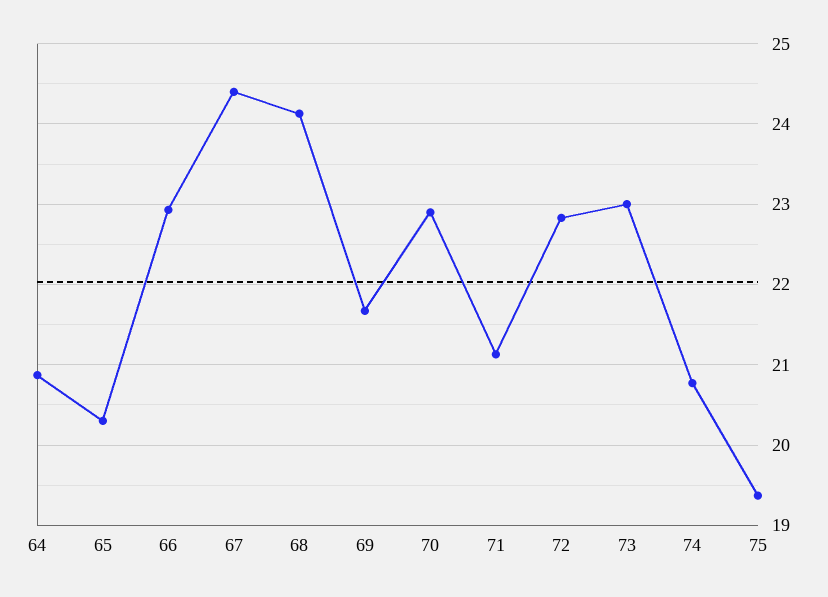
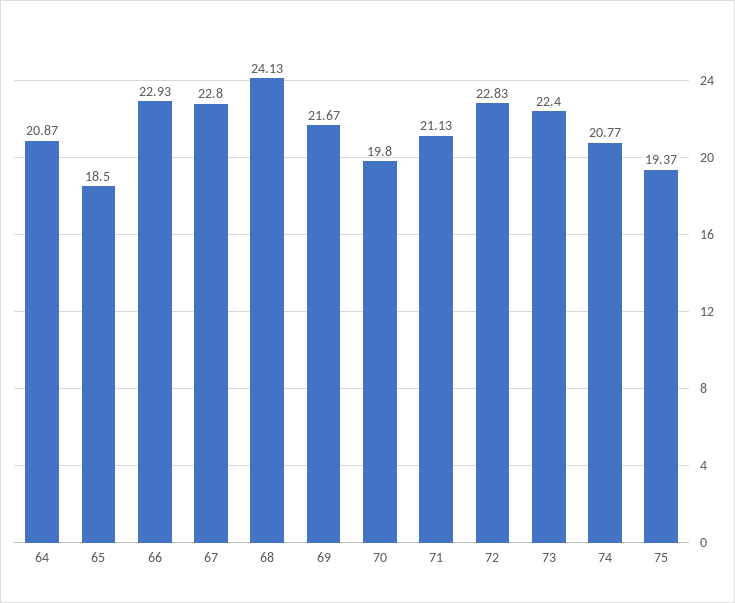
  {
    "64": 20.87,
-   "65": 20.3,
+   "65": 18.5,
    "66": 22.93,
-   "67": 24.4,
+   "67": 22.8,
    "68": 24.13,
    "69": 21.67,
-   "70": 22.9,
+   "70": 19.8,
    "71": 21.13,
    "72": 22.83,
-   "73": 23,
+   "73": 22.4,
    "74": 20.77,
    "75": 19.37
  }

